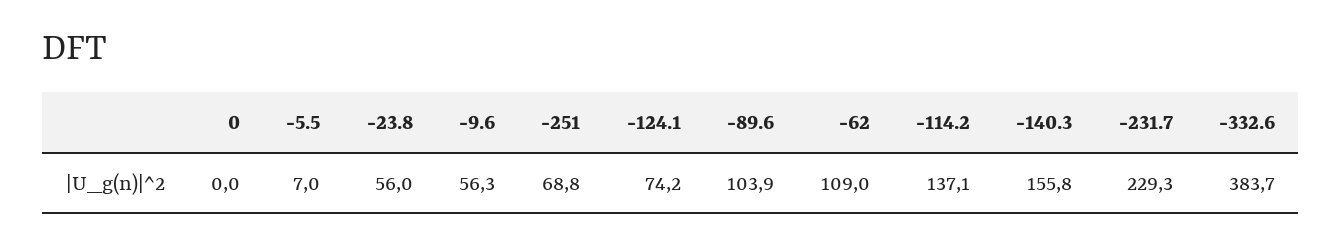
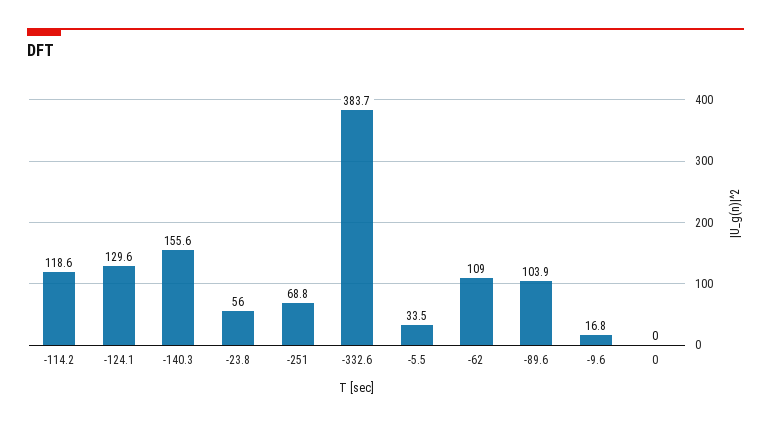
  {
    "0": 0,
-   "-5.5": 7,
+   "-5.5": 33.5,
    "-23.8": 56,
-   "-9.6": 56.3,
+   "-9.6": 16.8,
    "-251": 68.8,
-   "-124.1": 74.2,
+   "-124.1": 129.6,
    "-89.6": 103.9,
    "-62": 109,
-   "-114.2": 137.1,
+   "-114.2": 118.6,
-   "-140.3": 155.8,
+   "-140.3": 155.6,
-   "-231.7": 229.3,
    "-332.6": 383.7
  }

